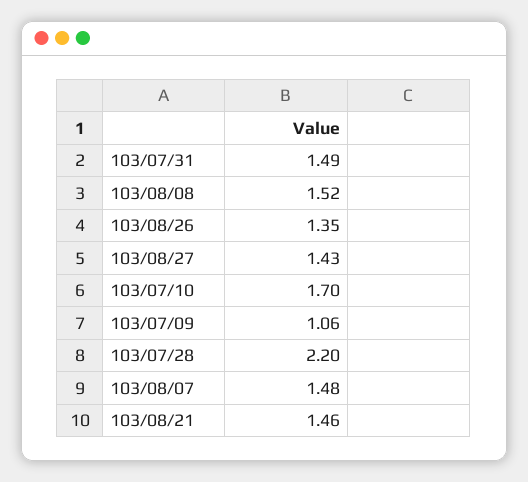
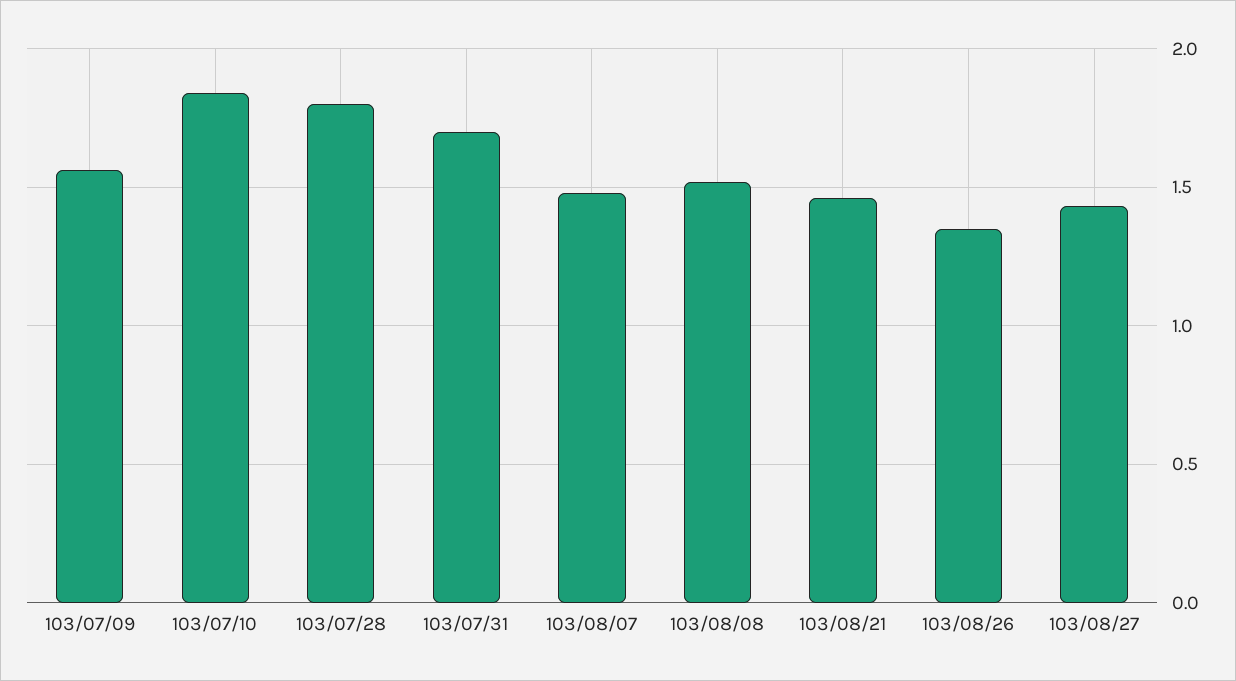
  {
-   "103/07/31": 1.49,
+   "103/07/31": 1.7,
    "103/08/08": 1.52,
    "103/08/26": 1.35,
    "103/08/27": 1.43,
-   "103/07/10": 1.7,
+   "103/07/10": 1.85,
-   "103/07/09": 1.06,
+   "103/07/09": 1.55,
-   "103/07/28": 2.2,
+   "103/07/28": 1.8,
    "103/08/07": 1.48,
    "103/08/21": 1.46
  }

